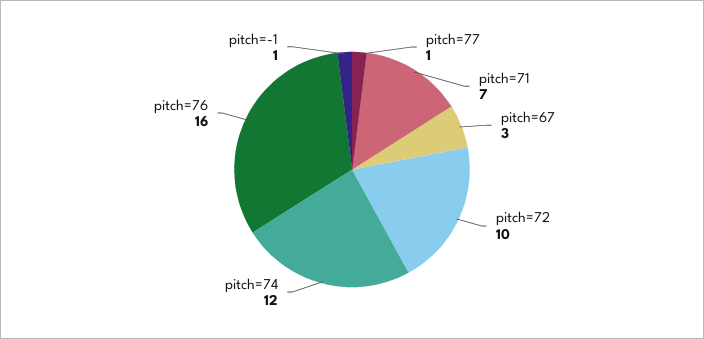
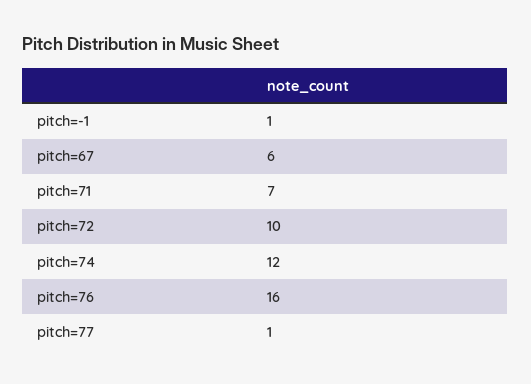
  {
    "pitch=77": 1,
    "pitch=71": 7,
-   "pitch=67": 3,
+   "pitch=67": 6,
    "pitch=72": 10,
    "pitch=74": 12,
    "pitch=76": 16,
    "pitch=-1": 1
  }

